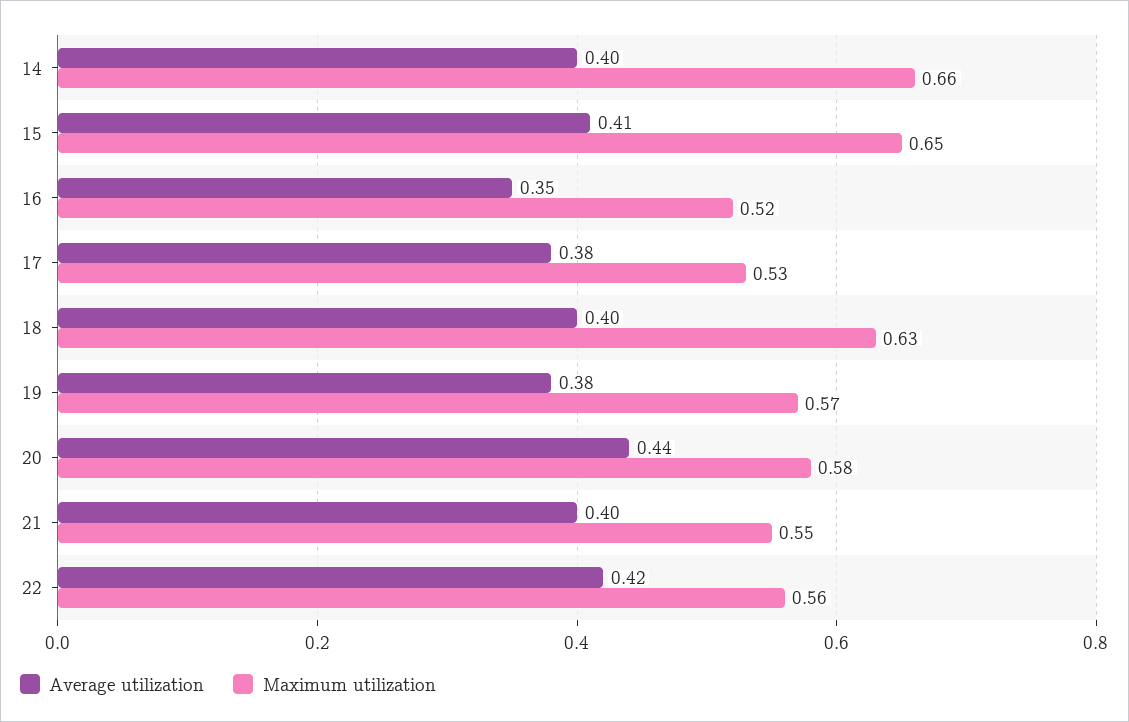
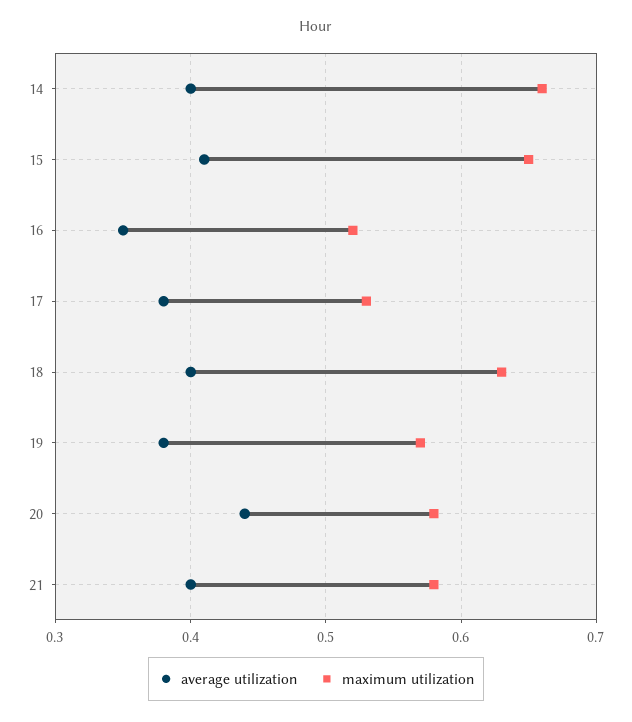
  {
    "Average utilization": {
      "14": 0.4,
      "15": 0.41,
      "16": 0.35,
      "17": 0.38,
      "18": 0.4,
      "19": 0.38,
      "20": 0.44,
-     "21": 0.4,
+     "21": 0.4
-     "22": 0.42
    },
    "Maximum utilization": {
      "14": 0.66,
      "15": 0.65,
      "16": 0.52,
      "17": 0.53,
      "18": 0.63,
      "19": 0.57,
      "20": 0.58,
-     "21": 0.55,
+     "21": 0.58
-     "22": 0.56
    }
  }

